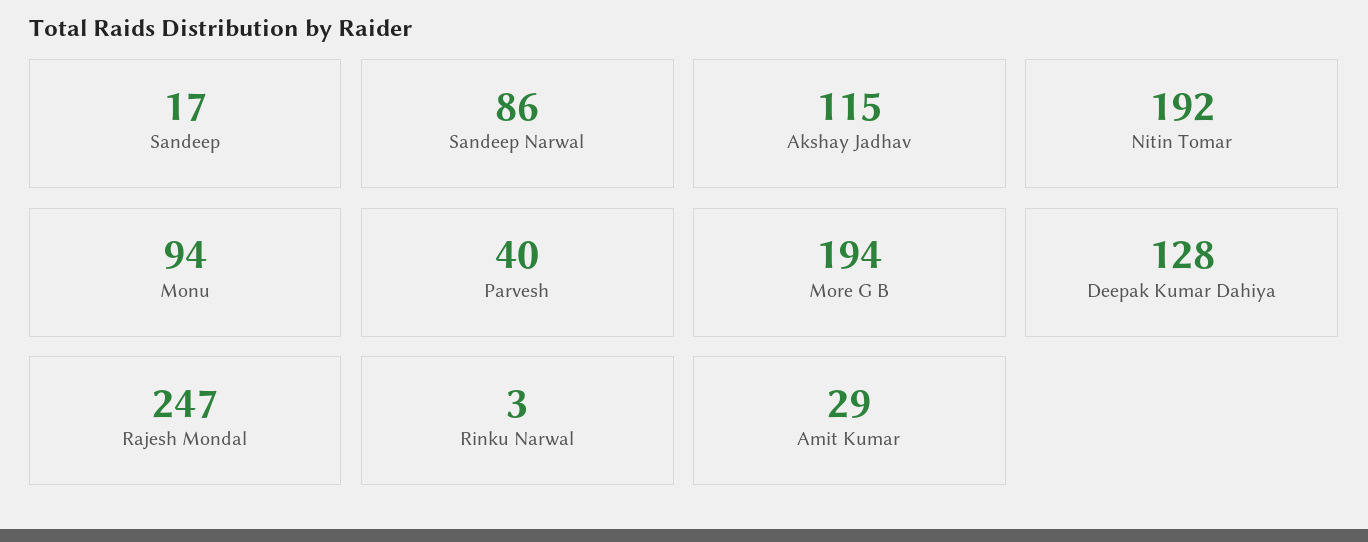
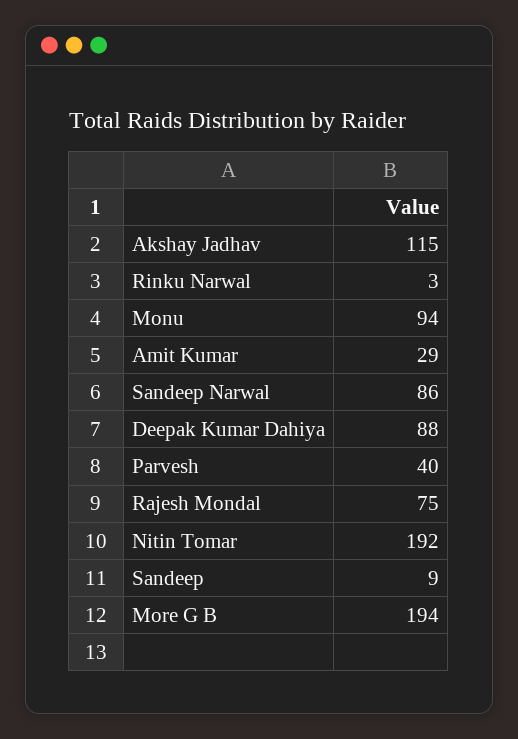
  {
-   "Sandeep": 17,
+   "Sandeep": 9,
    "Sandeep Narwal": 86,
    "Akshay Jadhav": 115,
    "Nitin Tomar": 192,
    "Monu": 94,
    "Parvesh": 40,
    "More G B": 194,
-   "Deepak Kumar Dahiya": 128,
+   "Deepak Kumar Dahiya": 88,
-   "Rajesh Mondal": 247,
+   "Rajesh Mondal": 75,
    "Rinku Narwal": 3,
    "Amit Kumar": 29
  }

